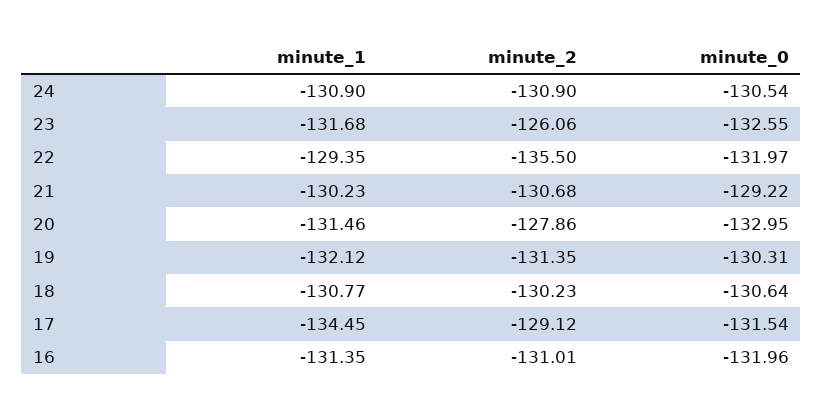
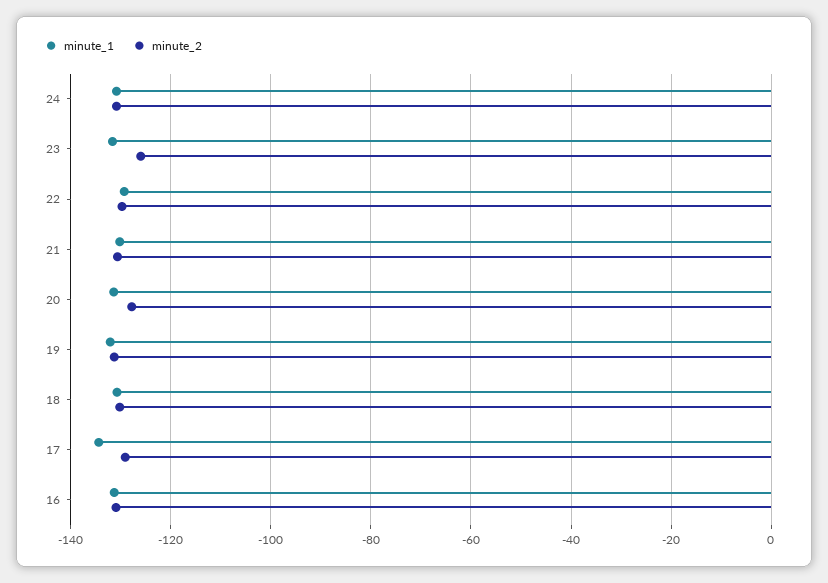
  {
    "minute_1": {
      "24": -130.9,
      "23": -131.68,
      "22": -129.35,
      "21": -130.23,
      "20": -131.46,
      "19": -132.12,
      "18": -130.77,
      "17": -134.45,
      "16": -131.35
    },
    "minute_2": {
      "24": -130.9,
      "23": -126.06,
-     "22": -135.5,
+     "22": -130,
      "21": -130.68,
      "20": -127.86,
      "19": -131.35,
      "18": -130.23,
      "17": -129.12,
      "16": -131.01
-   },
+   }
-   "minute_0": {
-     "24": -130.54,
-     "23": -132.55,
-     "22": -131.97,
-     "21": -129.22,
-     "20": -132.95,
-     "19": -130.31,
-     "18": -130.64,
-     "17": -131.54,
-     "16": -131.96
-   }
  }

